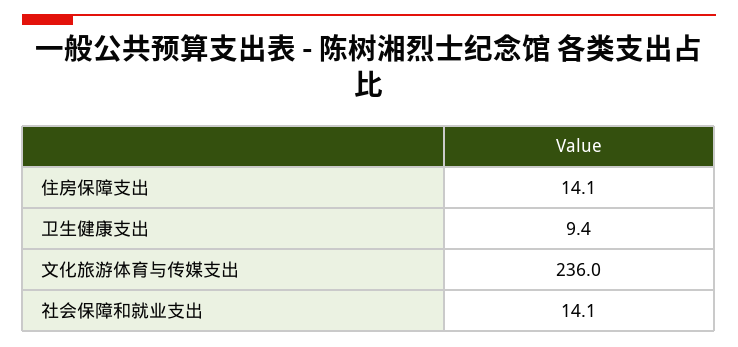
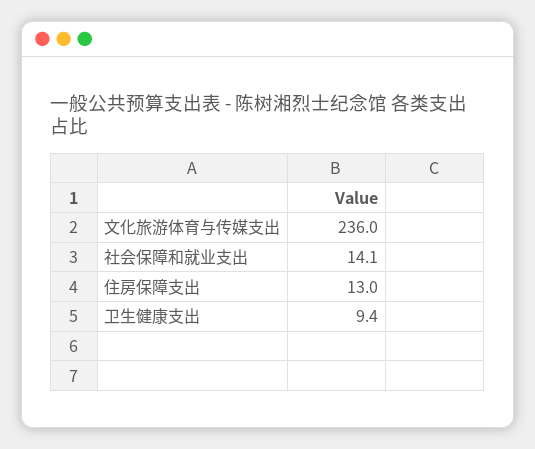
  {
-   "住房保障支出": 14.1,
+   "住房保障支出": 13,
    "卫生健康支出": 9.4,
    "文化旅游体育与传媒支出": 236,
    "社会保障和就业支出": 14.1
  }

